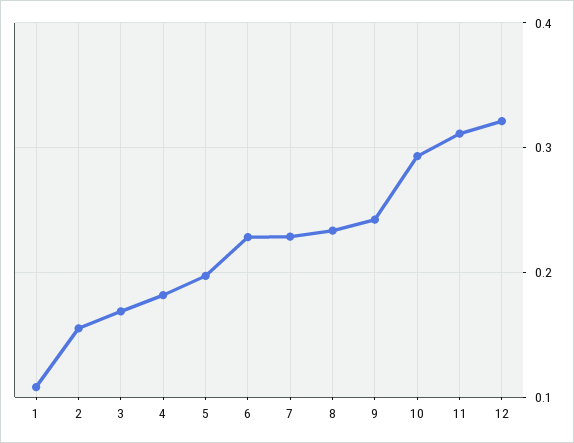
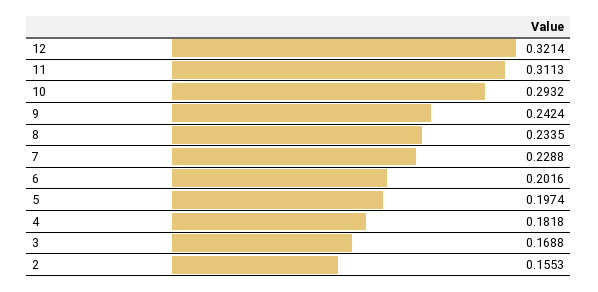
  {
-   "1": 0.11,
    "2": 0.1553,
    "3": 0.1688,
    "4": 0.1818,
    "5": 0.1974,
-   "6": 0.23,
+   "6": 0.2016,
    "7": 0.2288,
    "8": 0.2335,
    "9": 0.2424,
    "10": 0.2932,
    "11": 0.3113,
    "12": 0.3214
  }

